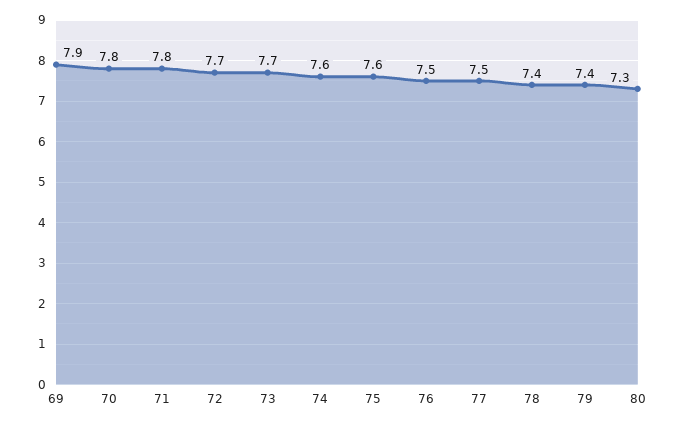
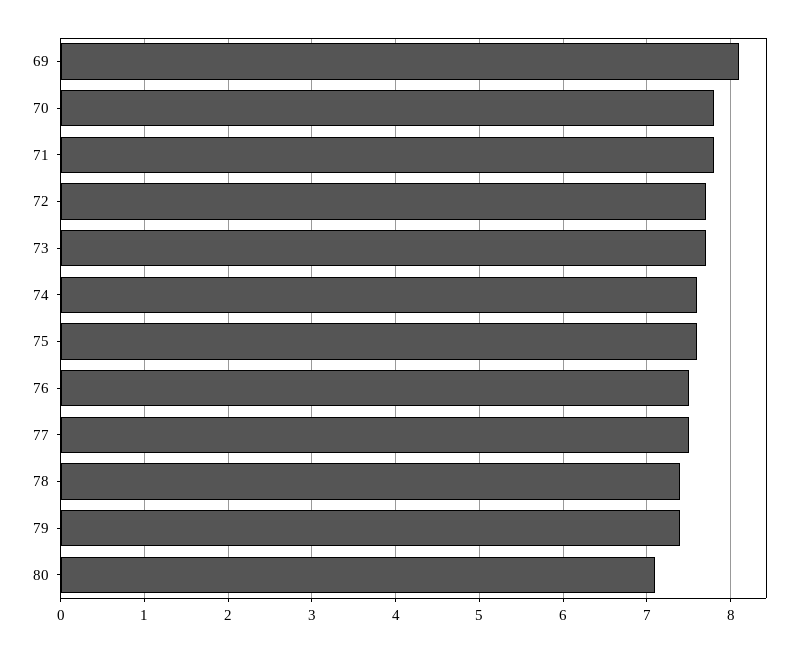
  {
-   "69": 7.9,
+   "69": 8.1,
    "70": 7.8,
    "71": 7.8,
    "72": 7.7,
    "73": 7.7,
    "74": 7.6,
    "75": 7.6,
    "76": 7.5,
    "77": 7.5,
    "78": 7.4,
    "79": 7.4,
-   "80": 7.3
+   "80": 7.1
  }

